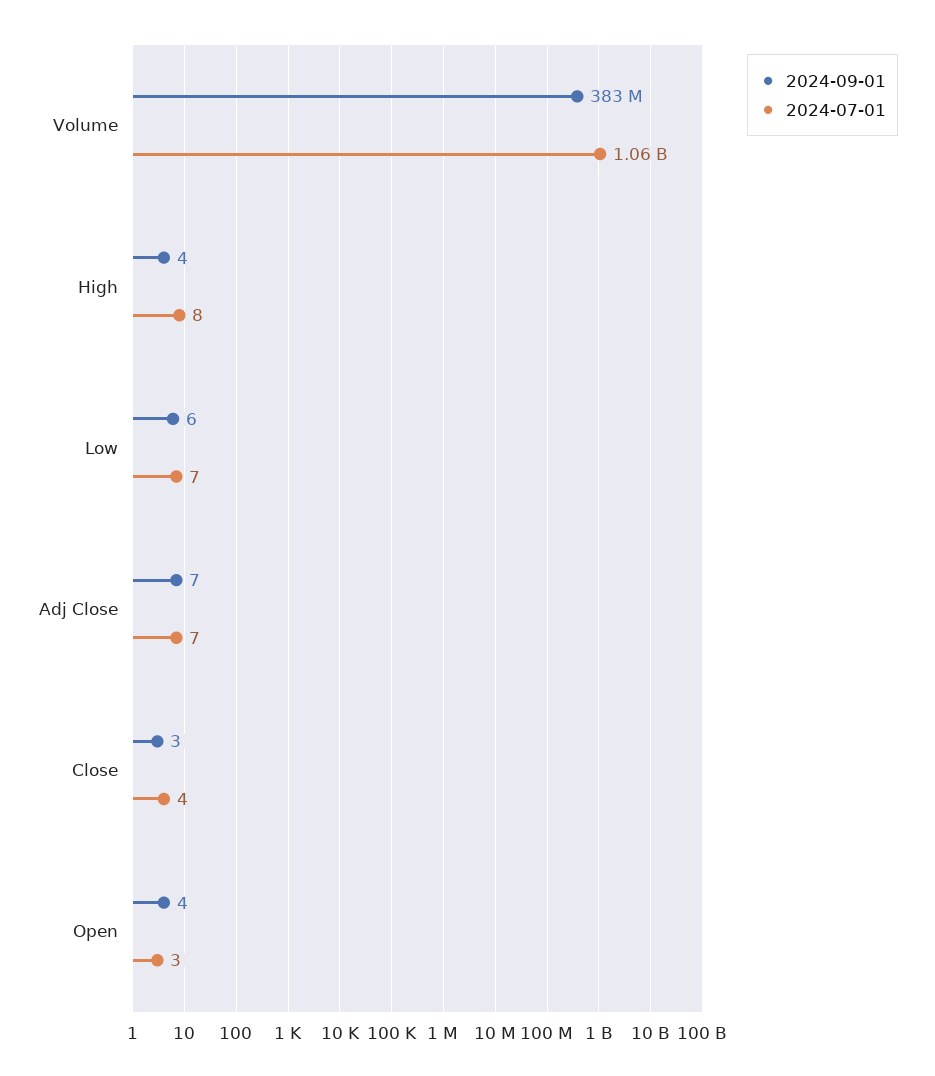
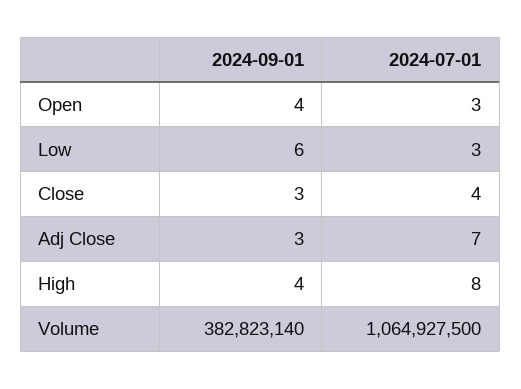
  {
    "2024-09-01": {
      "Volume": 382823140,
      "High": 4,
      "Low": 6,
-     "Adj Close": 7,
+     "Adj Close": 3,
      "Close": 3,
      "Open": 4
    },
    "2024-07-01": {
      "Volume": 1064927500,
      "High": 8,
-     "Low": 7,
+     "Low": 3,
      "Adj Close": 7,
      "Close": 4,
      "Open": 3
    }
  }

